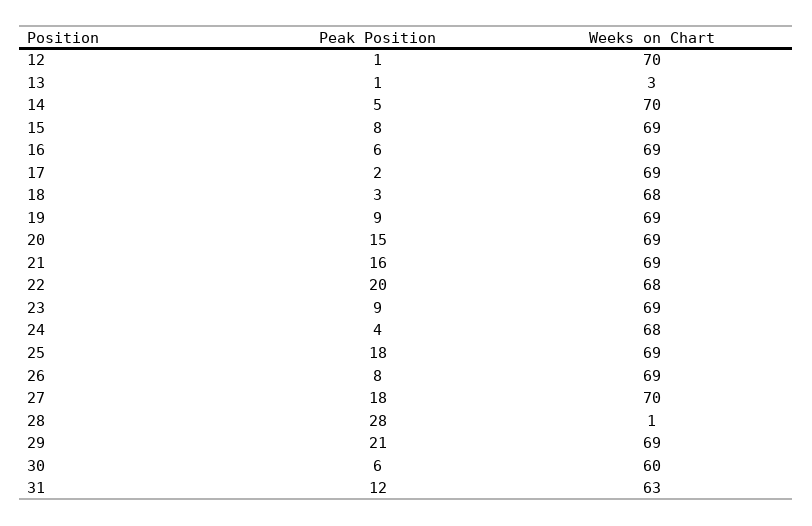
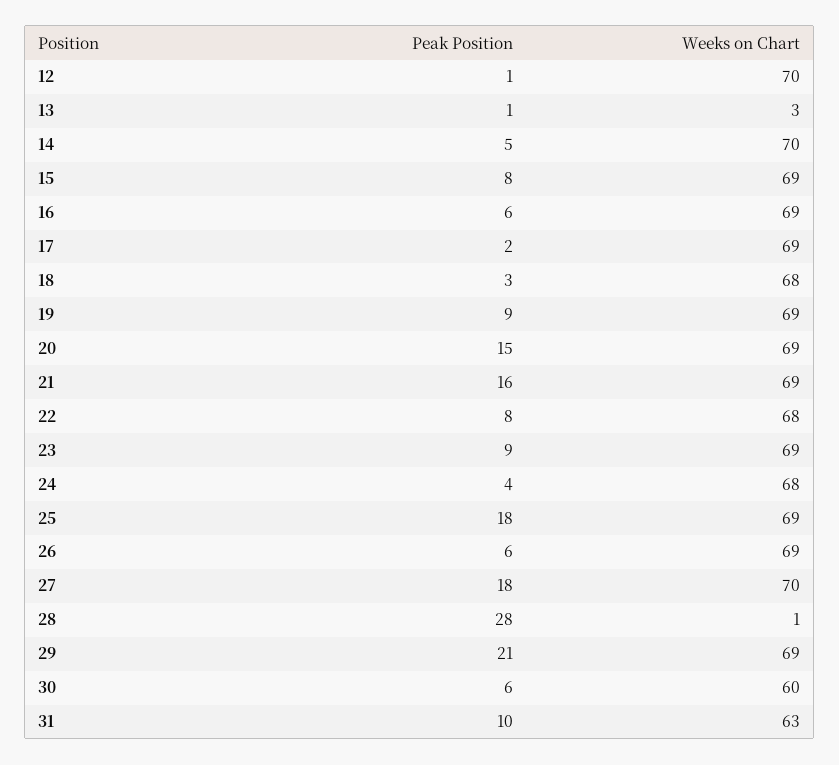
  {
    "Peak Position": {
      "12": 1,
      "13": 1,
      "14": 5,
      "15": 8,
      "16": 6,
      "17": 2,
      "18": 3,
      "19": 9,
      "20": 15,
      "21": 16,
-     "22": 20,
+     "22": 8,
      "23": 9,
      "24": 4,
      "25": 18,
-     "26": 8,
+     "26": 6,
      "27": 18,
      "28": 28,
      "29": 21,
      "30": 6,
-     "31": 12
+     "31": 10
    },
    "Weeks on Chart": {
      "12": 70,
      "13": 3,
      "14": 70,
      "15": 69,
      "16": 69,
      "17": 69,
      "18": 68,
      "19": 69,
      "20": 69,
      "21": 69,
      "22": 68,
      "23": 69,
      "24": 68,
      "25": 69,
      "26": 69,
      "27": 70,
      "28": 1,
      "29": 69,
      "30": 60,
      "31": 63
    }
  }

